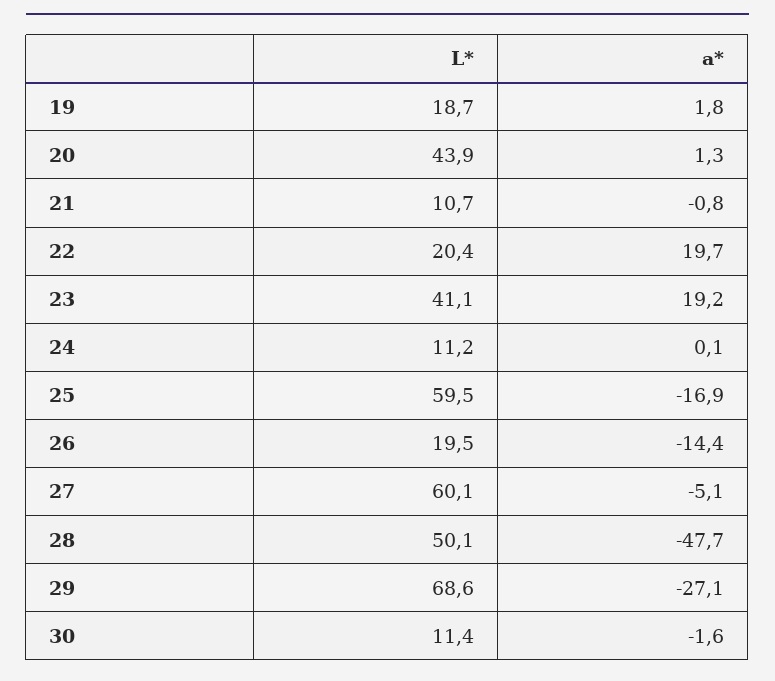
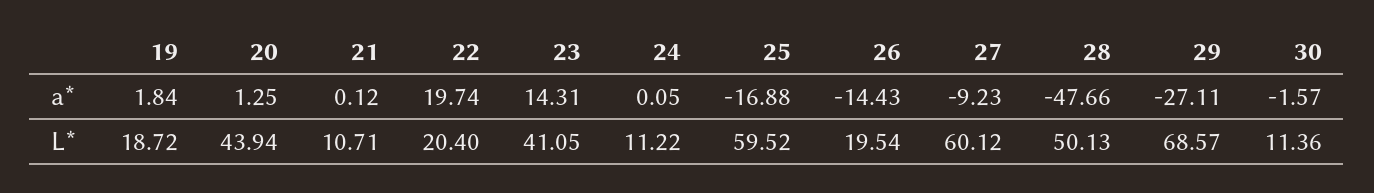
  {
    "L*": {
      "19": 18.72,
      "20": 43.94,
      "21": 10.71,
      "22": 20.4,
      "23": 41.05,
      "24": 11.22,
      "25": 59.52,
      "26": 19.54,
      "27": 60.12,
      "28": 50.13,
      "29": 68.57,
      "30": 11.36
    },
    "a*": {
      "19": 1.84,
      "20": 1.25,
-     "21": -0.8,
+     "21": 0.12,
      "22": 19.74,
-     "23": 19.2,
+     "23": 14.31,
      "24": 0.05,
      "25": -16.88,
      "26": -14.43,
-     "27": -5.1,
+     "27": -9.23,
      "28": -47.66,
      "29": -27.11,
      "30": -1.57
    }
  }

